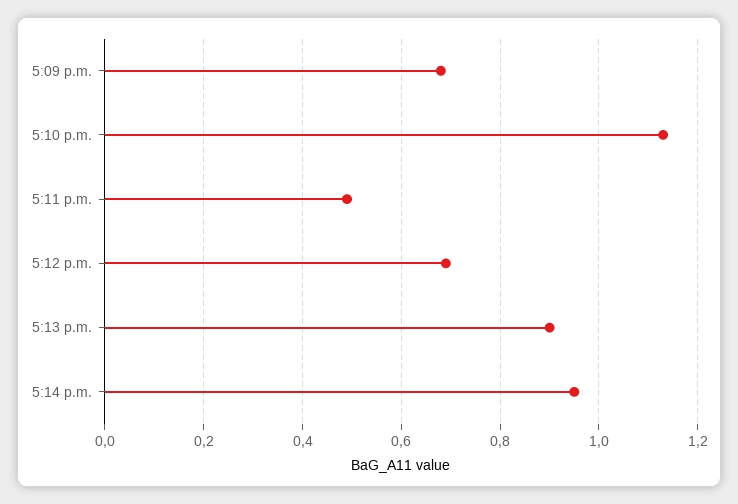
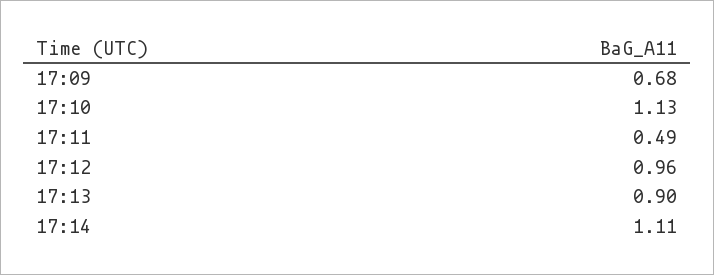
  {
    "5:09 p.m.": 0.68,
    "5:10 p.m.": 1.13,
    "5:11 p.m.": 0.49,
-   "5:12 p.m.": 0.7,
+   "5:12 p.m.": 0.96,
    "5:13 p.m.": 0.9,
-   "5:14 p.m.": 0.95
+   "5:14 p.m.": 1.11
  }

